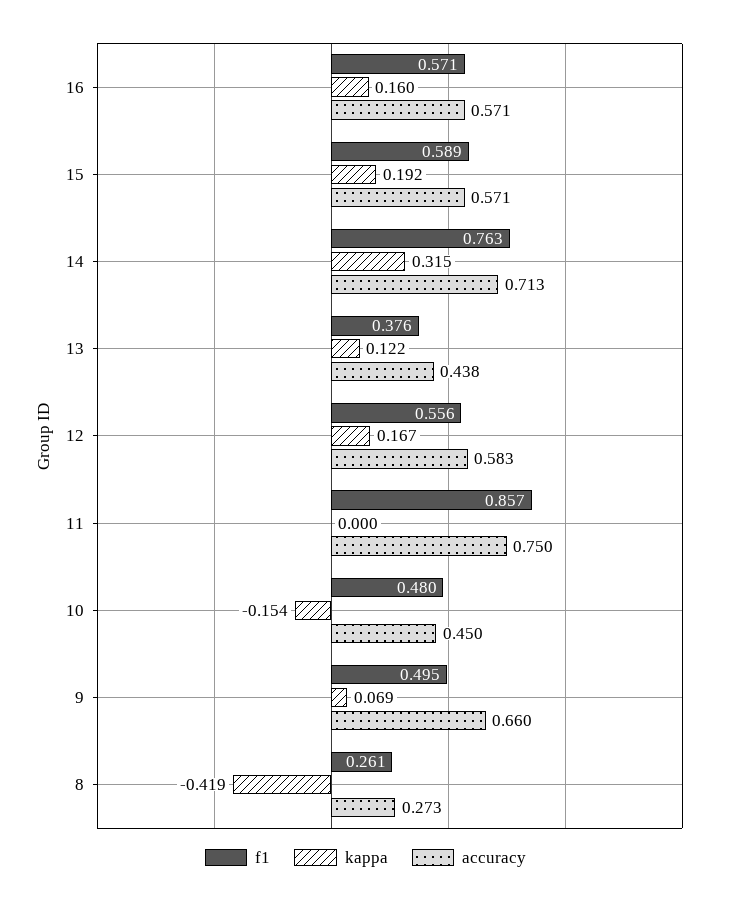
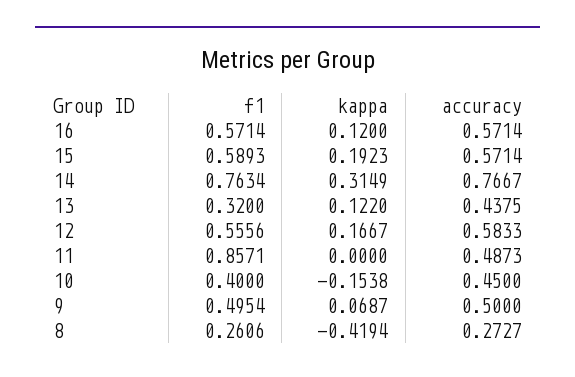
  {
    "f1": {
      "16": 0.5714,
      "15": 0.5893,
      "14": 0.7634,
-     "13": 0.376,
+     "13": 0.32,
      "12": 0.5556,
      "11": 0.8571,
-     "10": 0.48,
+     "10": 0.4,
      "9": 0.4954,
      "8": 0.2606
    },
    "kappa": {
-     "16": 0.16,
+     "16": 0.12,
      "15": 0.1923,
      "14": 0.3149,
      "13": 0.122,
      "12": 0.1667,
      "11": 0,
      "10": -0.1538,
      "9": 0.0687,
      "8": -0.4194
    },
    "accuracy": {
      "16": 0.5714,
      "15": 0.5714,
-     "14": 0.713,
+     "14": 0.7667,
      "13": 0.4375,
      "12": 0.5833,
-     "11": 0.75,
+     "11": 0.4873,
      "10": 0.45,
-     "9": 0.66,
+     "9": 0.5,
      "8": 0.2727
    }
  }

